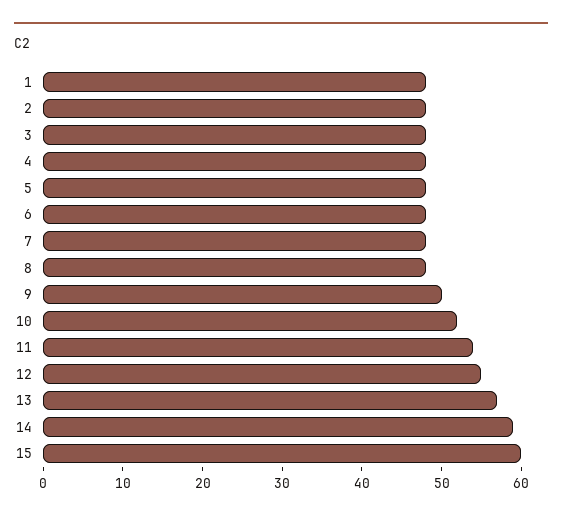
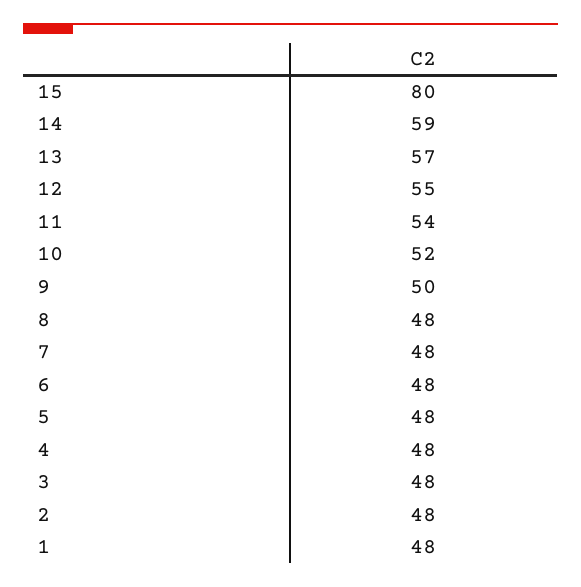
  {
    "1": 48,
    "2": 48,
    "3": 48,
    "4": 48,
    "5": 48,
    "6": 48,
    "7": 48,
    "8": 48,
    "9": 50,
    "10": 52,
    "11": 54,
    "12": 55,
    "13": 57,
    "14": 59,
-   "15": 60
+   "15": 80
  }

